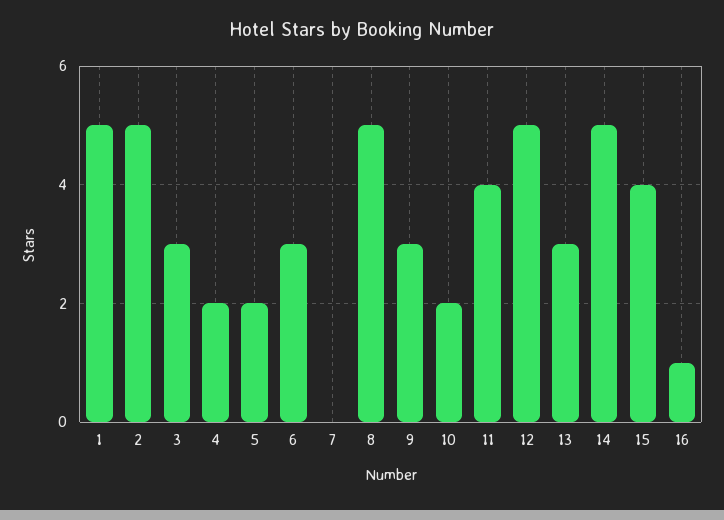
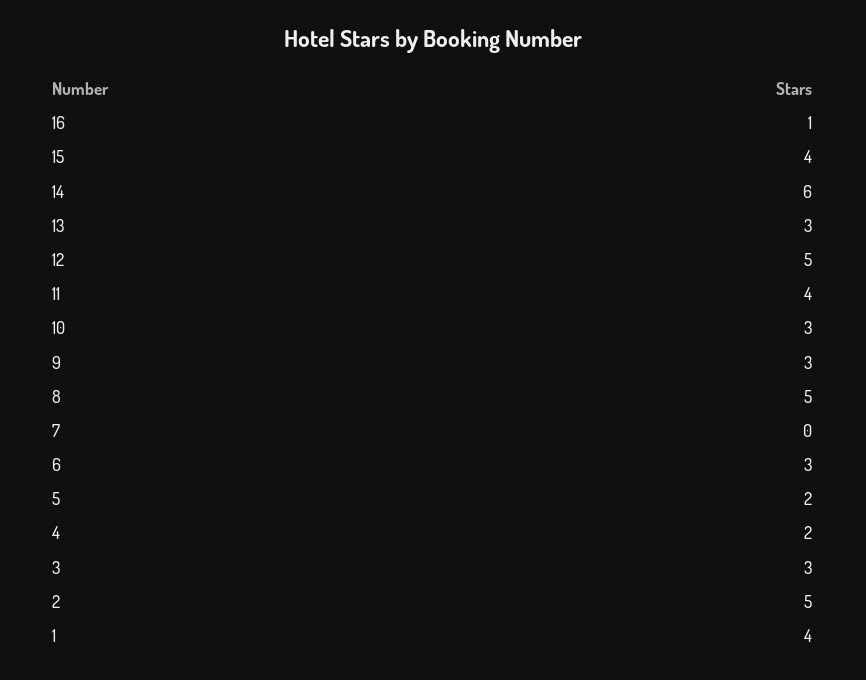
  {
-   "1": 5,
+   "1": 4,
    "2": 5,
    "3": 3,
    "4": 2,
    "5": 2,
    "6": 3,
    "7": 0,
    "8": 5,
    "9": 3,
-   "10": 2,
+   "10": 3,
    "11": 4,
    "12": 5,
    "13": 3,
-   "14": 5,
+   "14": 6,
    "15": 4,
    "16": 1
  }

